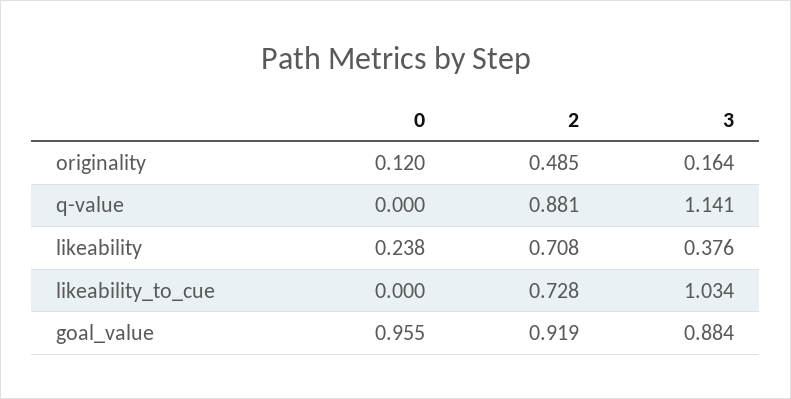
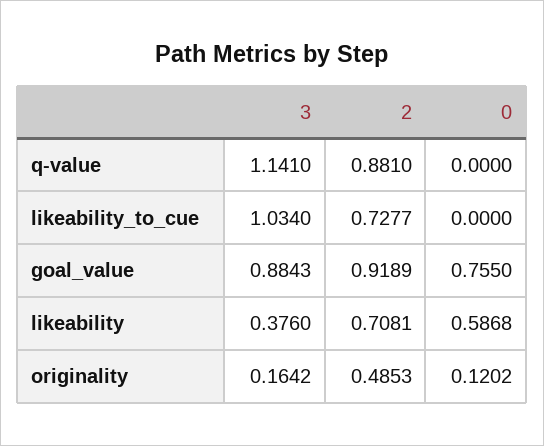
  {
    "0": {
      "originality": 0.1202,
      "q-value": 0,
-     "likeability": 0.238,
+     "likeability": 0.5868,
      "likeability_to_cue": 0,
-     "goal_value": 0.955
+     "goal_value": 0.755
    },
    "2": {
      "originality": 0.4853,
      "q-value": 0.881,
      "likeability": 0.7081,
      "likeability_to_cue": 0.7277,
      "goal_value": 0.9189
    },
    "3": {
      "originality": 0.1642,
      "q-value": 1.141,
      "likeability": 0.376,
      "likeability_to_cue": 1.034,
      "goal_value": 0.8843
    }
  }

